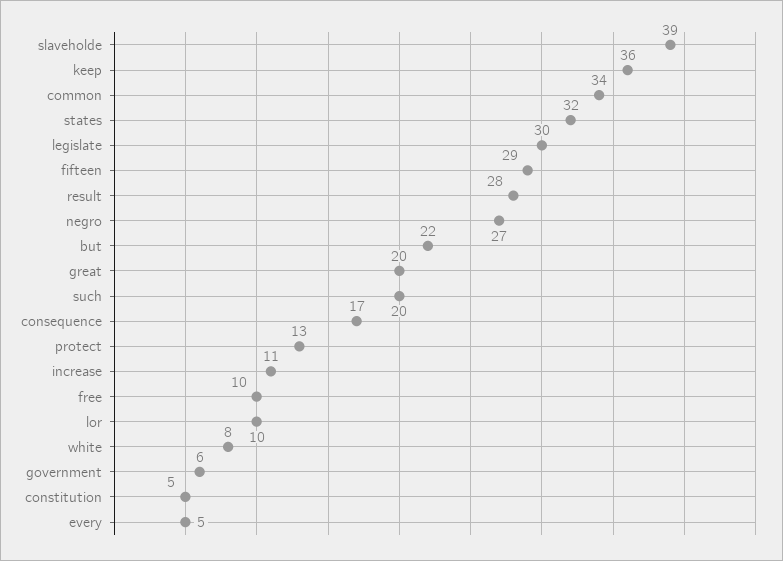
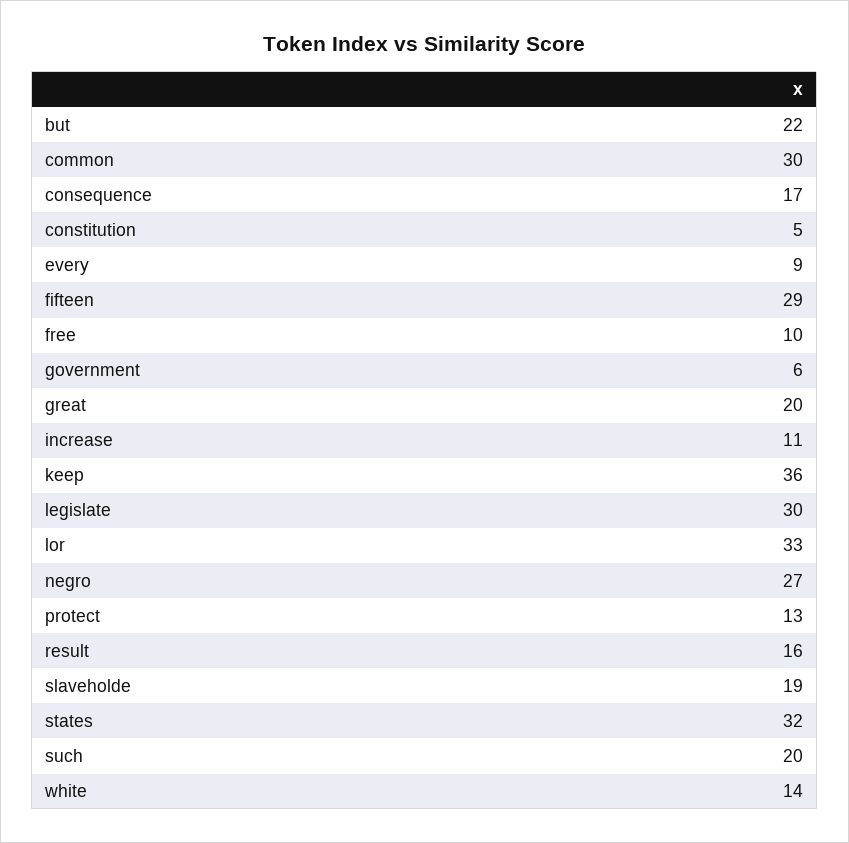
  {
-   "slaveholde": 39,
+   "slaveholde": 19,
    "keep": 36,
-   "common": 34,
+   "common": 30,
    "states": 32,
    "legislate": 30,
    "fifteen": 29,
-   "result": 28,
+   "result": 16,
    "negro": 27,
    "but": 22,
    "great": 20,
    "such": 20,
    "consequence": 17,
    "protect": 13,
    "increase": 11,
    "free": 10,
-   "lor": 10,
+   "lor": 33,
-   "white": 8,
+   "white": 14,
    "government": 6,
    "constitution": 5,
-   "every": 5
+   "every": 9
  }

